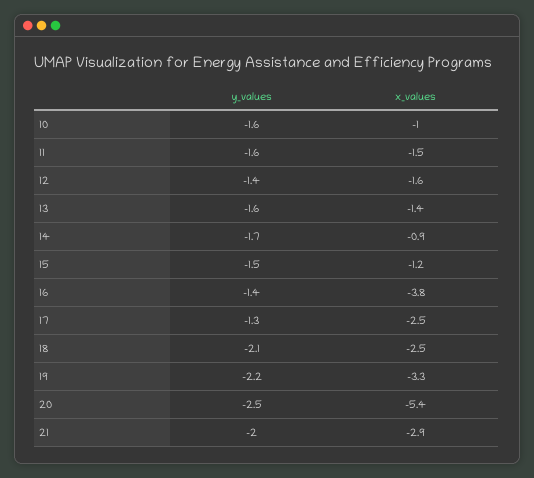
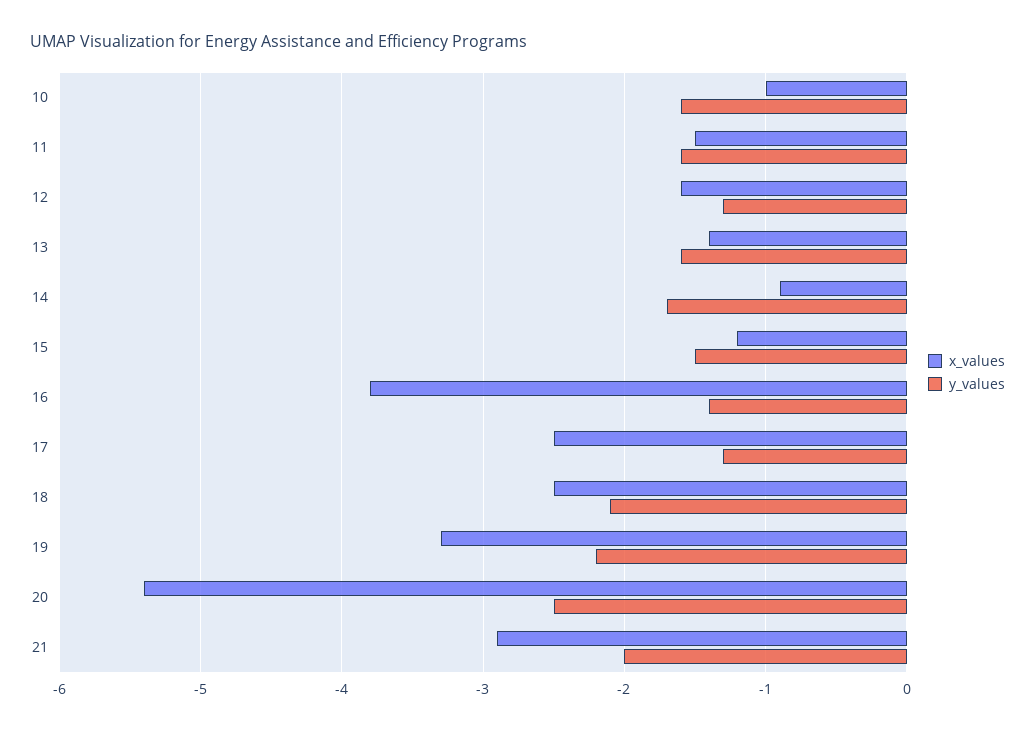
  {
    "y_values": {
      "10": -1.6,
      "11": -1.6,
-     "12": -1.4,
+     "12": -1.3,
      "13": -1.6,
      "14": -1.7,
      "15": -1.5,
      "16": -1.4,
      "17": -1.3,
      "18": -2.1,
      "19": -2.2,
      "20": -2.5,
      "21": -2
    },
    "x_values": {
      "10": -1,
      "11": -1.5,
      "12": -1.6,
      "13": -1.4,
      "14": -0.9,
      "15": -1.2,
      "16": -3.8,
      "17": -2.5,
      "18": -2.5,
      "19": -3.3,
      "20": -5.4,
      "21": -2.9
    }
  }

